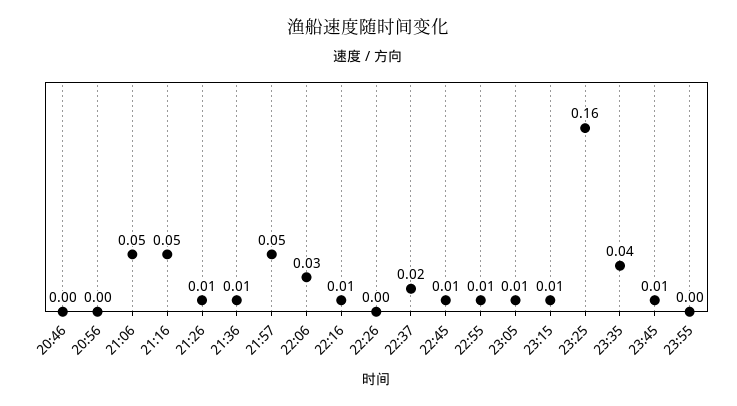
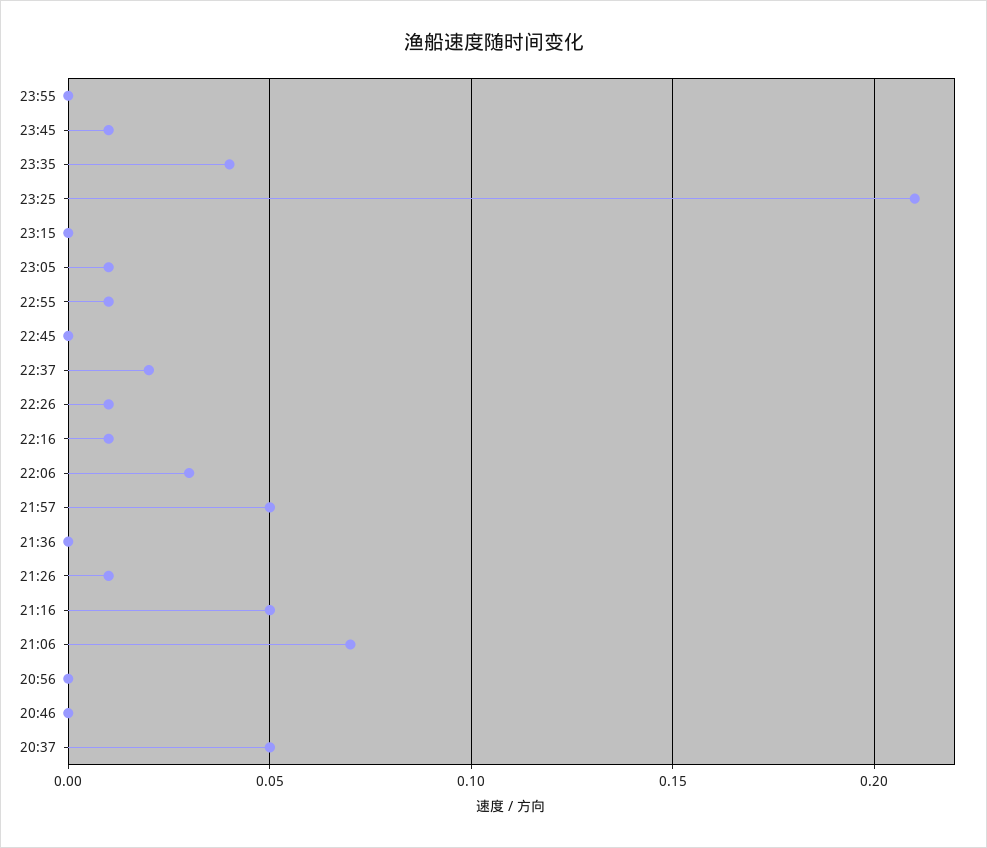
  {
    "20:46": 0,
    "20:56": 0,
-   "21:06": 0.05,
+   "21:06": 0.07,
    "21:16": 0.05,
    "21:26": 0.01,
-   "21:36": 0.01,
+   "21:36": 0,
    "21:57": 0.05,
    "22:06": 0.03,
    "22:16": 0.01,
-   "22:26": 0,
+   "22:26": 0.01,
    "22:37": 0.02,
-   "22:45": 0.01,
+   "22:45": 0,
    "22:55": 0.01,
    "23:05": 0.01,
-   "23:15": 0.01,
+   "23:15": 0,
-   "23:25": 0.16,
+   "23:25": 0.21,
    "23:35": 0.04,
    "23:45": 0.01,
-   "23:55": 0
+   "23:55": 0,
+   "20:37": 0.05
  }

